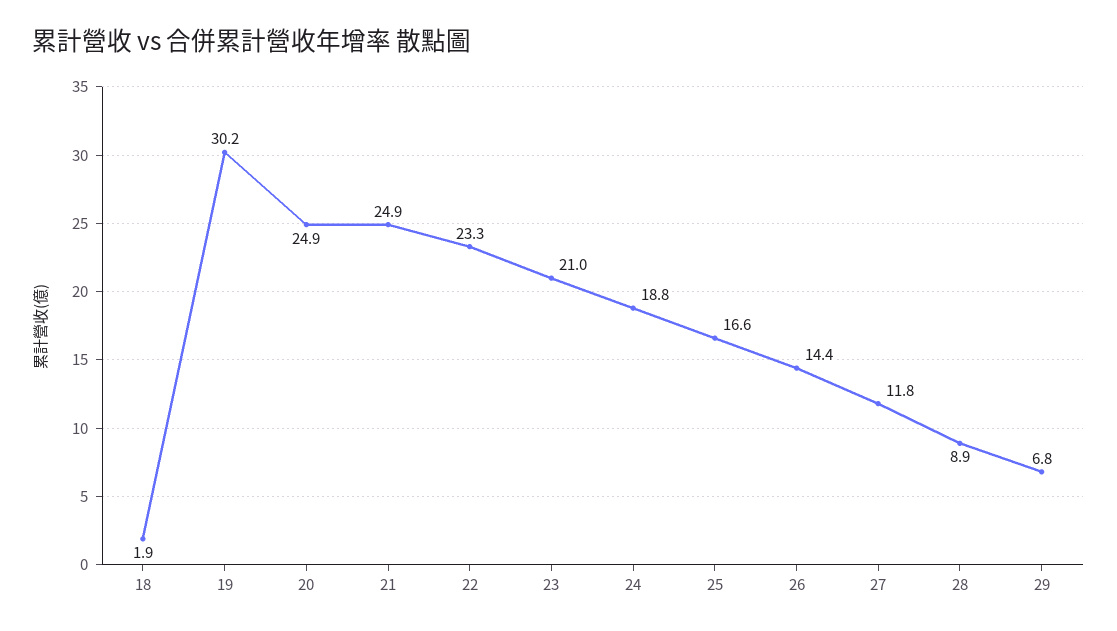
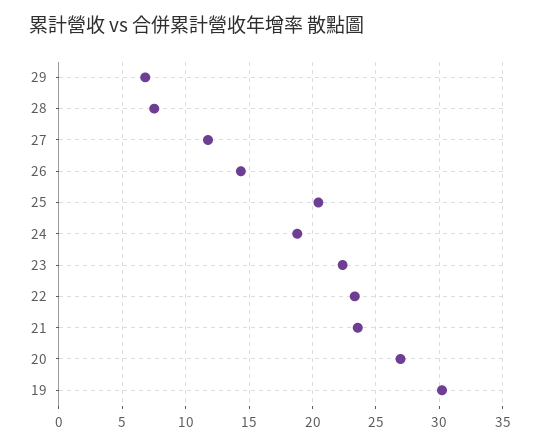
  {
-   "18": 1.9,
    "19": 30.2,
-   "20": 24.9,
+   "20": 27,
-   "21": 24.9,
+   "21": 23.5,
    "22": 23.3,
-   "23": 21,
+   "23": 22.5,
    "24": 18.8,
-   "25": 16.6,
+   "25": 20.5,
    "26": 14.4,
    "27": 11.8,
-   "28": 8.9,
+   "28": 7.5,
    "29": 6.8
  }

